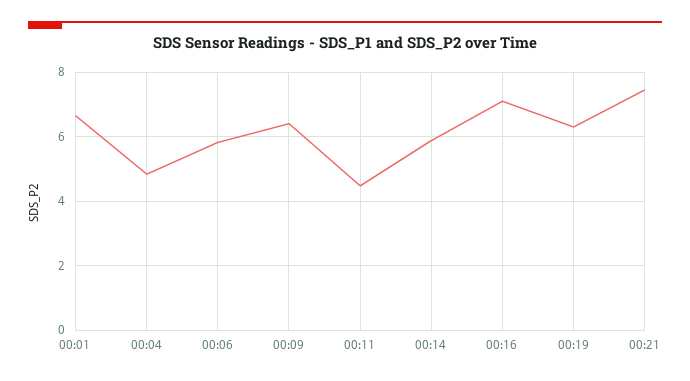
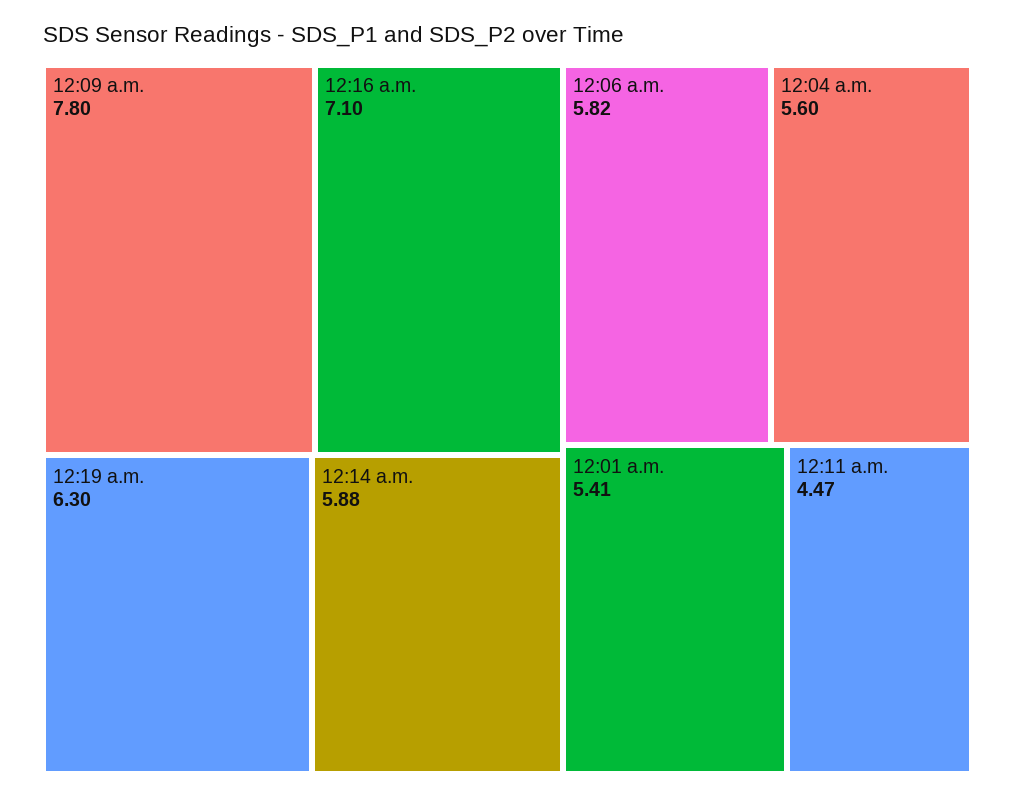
  {
-   "00:01": 6.6,
+   "00:01": 5.41,
-   "00:04": 4.8,
+   "00:04": 5.6,
    "00:06": 5.82,
-   "00:09": 6.4,
+   "00:09": 7.8,
    "00:11": 4.47,
    "00:14": 5.88,
    "00:16": 7.1,
-   "00:19": 6.3,
+   "00:19": 6.3
-   "00:21": 7.4
  }

